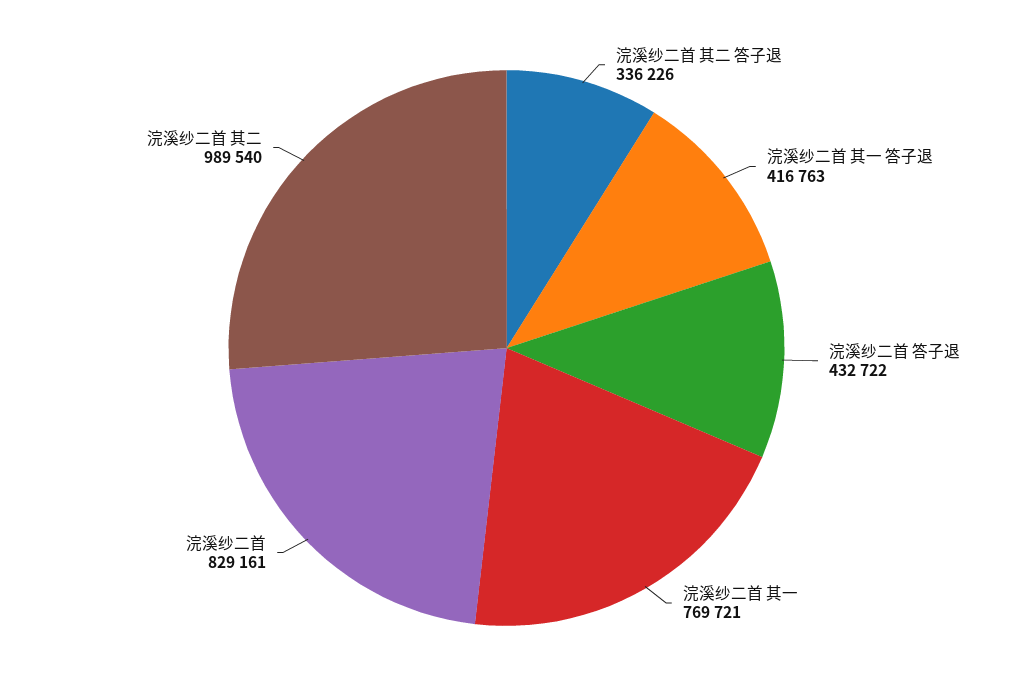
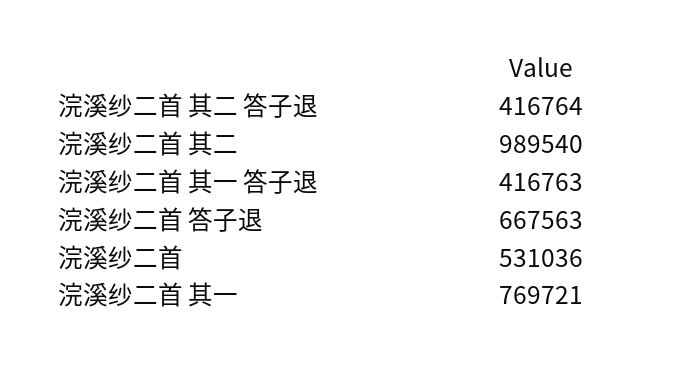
  {
-   "浣溪纱二首 其二 答子退": 336226,
+   "浣溪纱二首 其二 答子退": 416764,
    "浣溪纱二首 其一 答子退": 416763,
-   "浣溪纱二首 答子退": 432722,
+   "浣溪纱二首 答子退": 667563,
    "浣溪纱二首 其一": 769721,
-   "浣溪纱二首": 829161,
+   "浣溪纱二首": 531036,
    "浣溪纱二首 其二": 989540
  }

